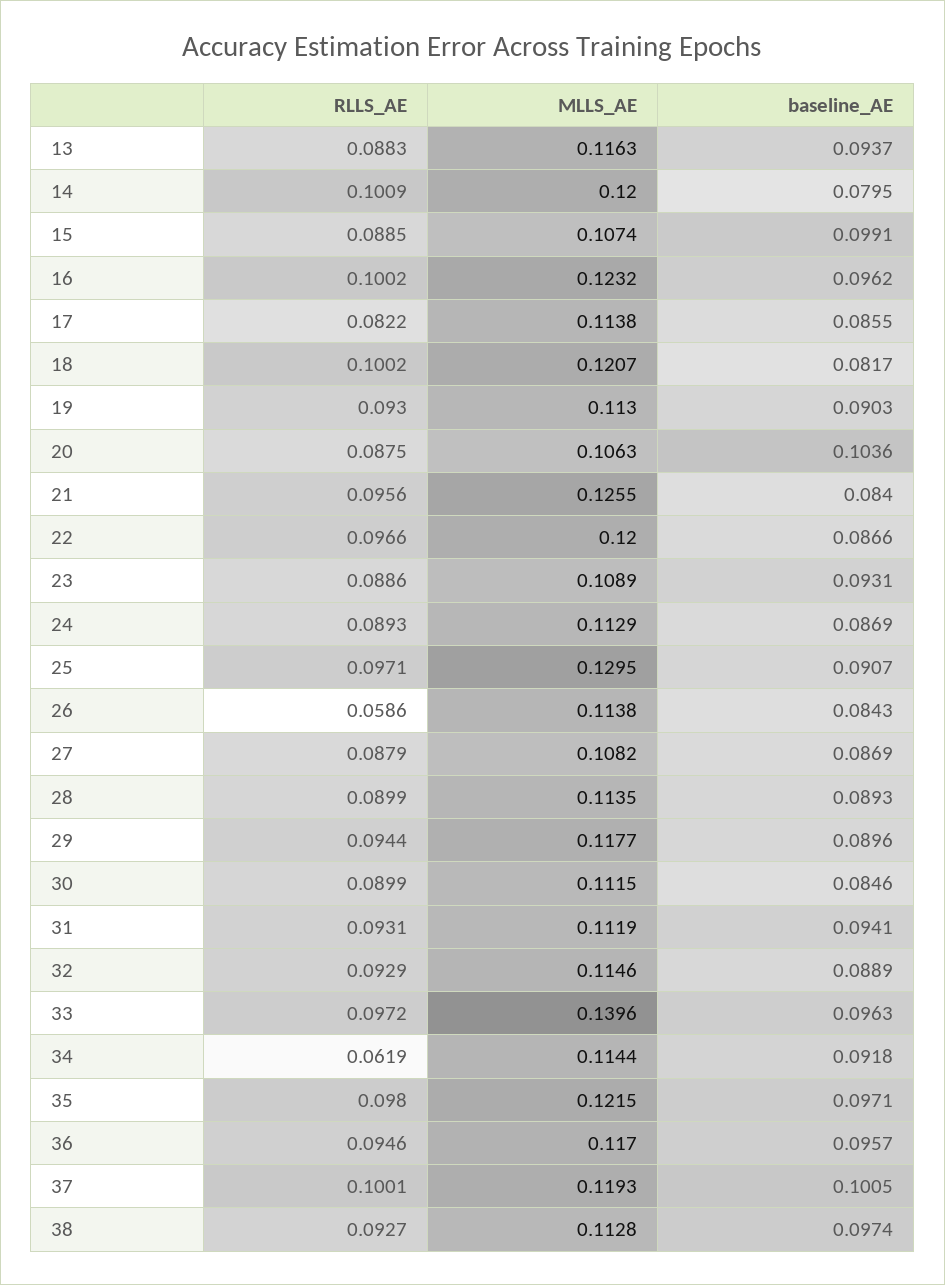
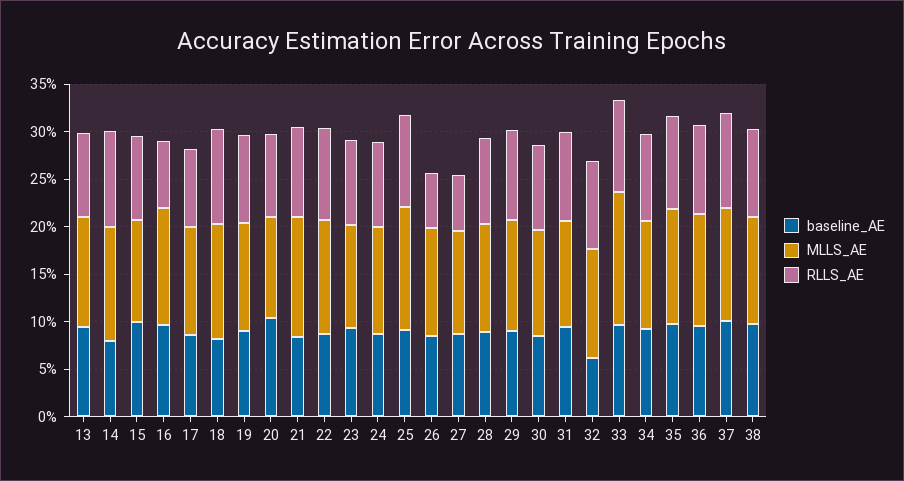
  {
    "RLLS_AE": {
      "13": 0.0883,
      "14": 0.1009,
      "15": 0.0885,
-     "16": 0.1002,
+     "16": 0.07,
      "17": 0.0822,
      "18": 0.1002,
      "19": 0.093,
      "20": 0.0875,
      "21": 0.0956,
      "22": 0.0966,
      "23": 0.0886,
      "24": 0.0893,
      "25": 0.0971,
      "26": 0.0586,
-     "27": 0.0879,
+     "27": 0.06,
      "28": 0.0899,
      "29": 0.0944,
      "30": 0.0899,
      "31": 0.0931,
      "32": 0.0929,
      "33": 0.0972,
-     "34": 0.0619,
+     "34": 0.09,
      "35": 0.098,
      "36": 0.0946,
      "37": 0.1001,
      "38": 0.0927
    },
    "MLLS_AE": {
      "13": 0.1163,
      "14": 0.12,
      "15": 0.1074,
      "16": 0.1232,
      "17": 0.1138,
      "18": 0.1207,
      "19": 0.113,
      "20": 0.1063,
      "21": 0.1255,
      "22": 0.12,
      "23": 0.1089,
      "24": 0.1129,
      "25": 0.1295,
      "26": 0.1138,
      "27": 0.1082,
      "28": 0.1135,
      "29": 0.1177,
      "30": 0.1115,
      "31": 0.1119,
      "32": 0.1146,
      "33": 0.1396,
      "34": 0.1144,
      "35": 0.1215,
      "36": 0.117,
      "37": 0.1193,
      "38": 0.1128
    },
    "baseline_AE": {
      "13": 0.0937,
      "14": 0.0795,
      "15": 0.0991,
      "16": 0.0962,
      "17": 0.0855,
      "18": 0.0817,
      "19": 0.0903,
      "20": 0.1036,
      "21": 0.084,
      "22": 0.0866,
      "23": 0.0931,
      "24": 0.0869,
      "25": 0.0907,
      "26": 0.0843,
      "27": 0.0869,
      "28": 0.0893,
      "29": 0.0896,
      "30": 0.0846,
      "31": 0.0941,
-     "32": 0.0889,
+     "32": 0.06,
      "33": 0.0963,
      "34": 0.0918,
      "35": 0.0971,
      "36": 0.0957,
      "37": 0.1005,
      "38": 0.0974
    }
  }

